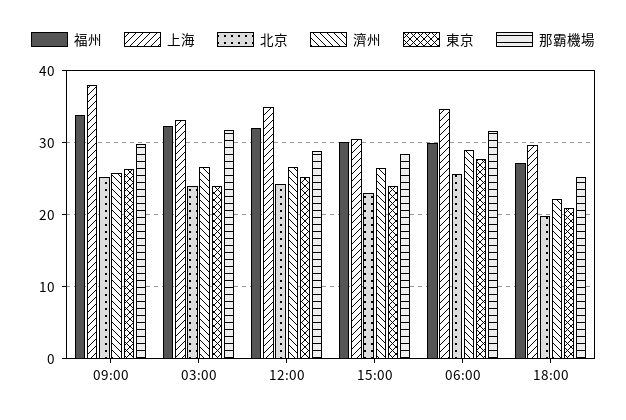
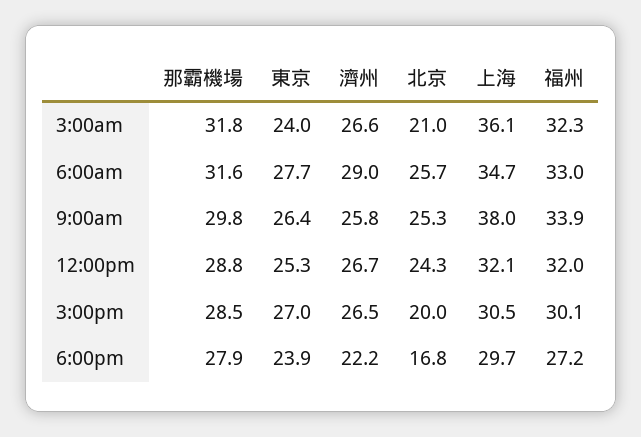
  {
    "福州": {
      "09:00": 33.9,
      "03:00": 32.3,
      "12:00": 32,
      "15:00": 30.1,
-     "06:00": 30,
+     "06:00": 33,
      "18:00": 27.2
    },
    "上海": {
      "09:00": 38,
-     "03:00": 33,
+     "03:00": 36.1,
-     "12:00": 35,
+     "12:00": 32.1,
      "15:00": 30.5,
      "06:00": 34.7,
      "18:00": 29.7
    },
    "北京": {
      "09:00": 25.3,
-     "03:00": 24,
+     "03:00": 21,
      "12:00": 24.3,
-     "15:00": 23,
+     "15:00": 20,
      "06:00": 25.7,
-     "18:00": 20
+     "18:00": 16.8
    },
    "濟州": {
      "09:00": 25.8,
      "03:00": 26.6,
      "12:00": 26.7,
      "15:00": 26.5,
      "06:00": 29,
      "18:00": 22.2
    },
    "東京": {
      "09:00": 26.4,
      "03:00": 24,
      "12:00": 25.3,
-     "15:00": 24,
+     "15:00": 27,
      "06:00": 27.7,
-     "18:00": 21
+     "18:00": 23.9
    },
    "那霸機場": {
      "09:00": 29.8,
      "03:00": 31.8,
      "12:00": 28.8,
      "15:00": 28.5,
      "06:00": 31.6,
-     "18:00": 25
+     "18:00": 27.9
    }
  }

